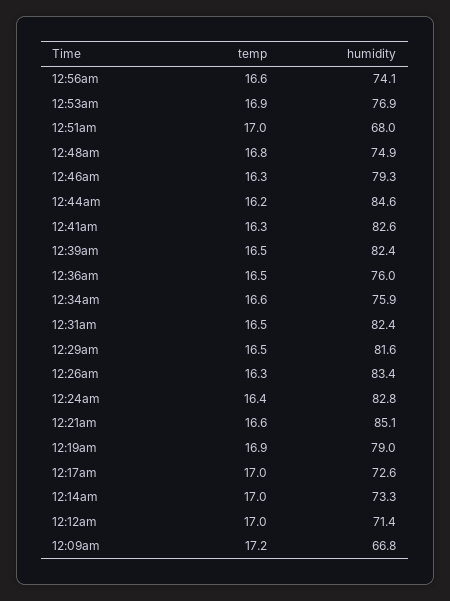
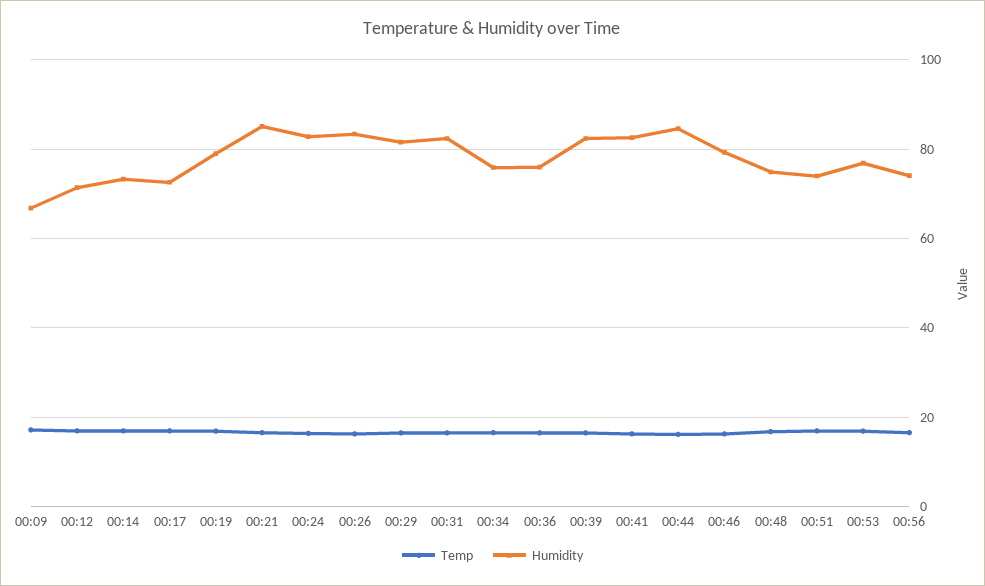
  {
    "temp": {
      "12:56am": 16.6,
      "12:53am": 16.9,
      "12:51am": 17,
      "12:48am": 16.8,
      "12:46am": 16.3,
      "12:44am": 16.2,
      "12:41am": 16.3,
      "12:39am": 16.5,
      "12:36am": 16.5,
      "12:34am": 16.6,
      "12:31am": 16.5,
      "12:29am": 16.5,
      "12:26am": 16.3,
      "12:24am": 16.4,
      "12:21am": 16.6,
      "12:19am": 16.9,
      "12:17am": 17,
      "12:14am": 17,
      "12:12am": 17,
      "12:09am": 17.2
    },
    "humidity": {
      "12:56am": 74.1,
      "12:53am": 76.9,
-     "12:51am": 68,
+     "12:51am": 74,
      "12:48am": 74.9,
      "12:46am": 79.3,
      "12:44am": 84.6,
      "12:41am": 82.6,
      "12:39am": 82.4,
      "12:36am": 76,
      "12:34am": 75.9,
      "12:31am": 82.4,
      "12:29am": 81.6,
      "12:26am": 83.4,
      "12:24am": 82.8,
      "12:21am": 85.1,
      "12:19am": 79,
      "12:17am": 72.6,
      "12:14am": 73.3,
      "12:12am": 71.4,
      "12:09am": 66.8
    }
  }

